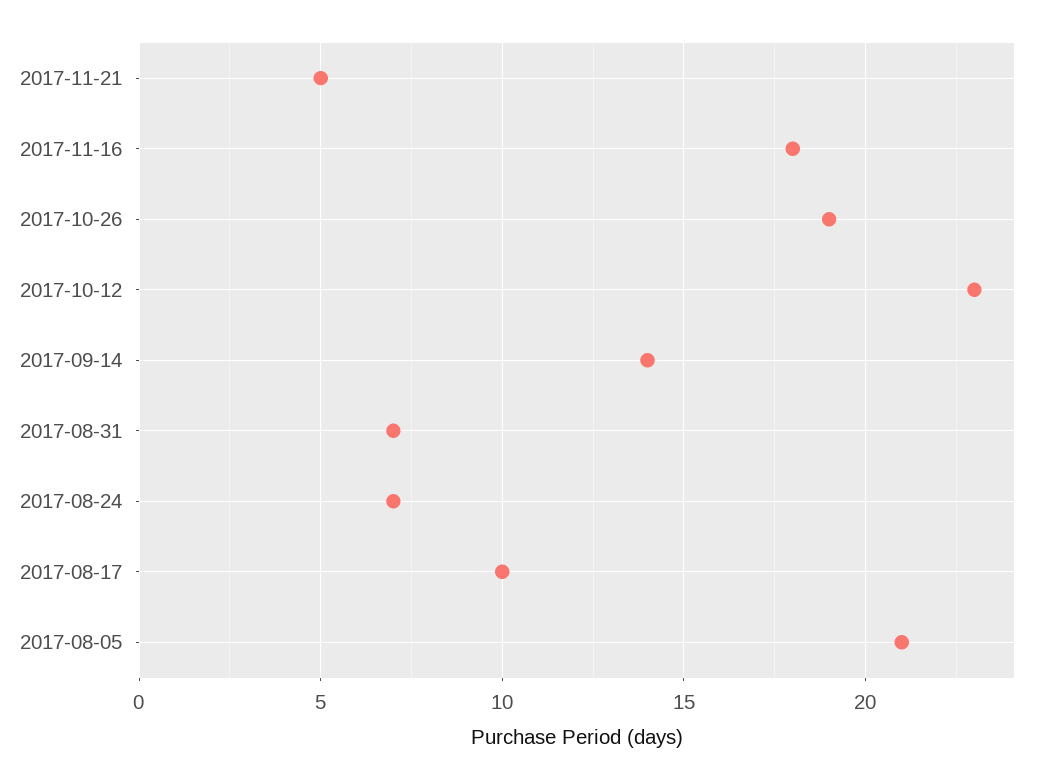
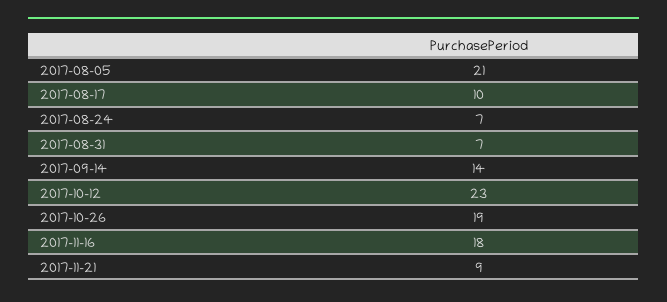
  {
-   "2017-11-21": 5,
+   "2017-11-21": 9,
    "2017-11-16": 18,
    "2017-10-26": 19,
    "2017-10-12": 23,
    "2017-09-14": 14,
    "2017-08-31": 7,
    "2017-08-24": 7,
    "2017-08-17": 10,
    "2017-08-05": 21
  }

